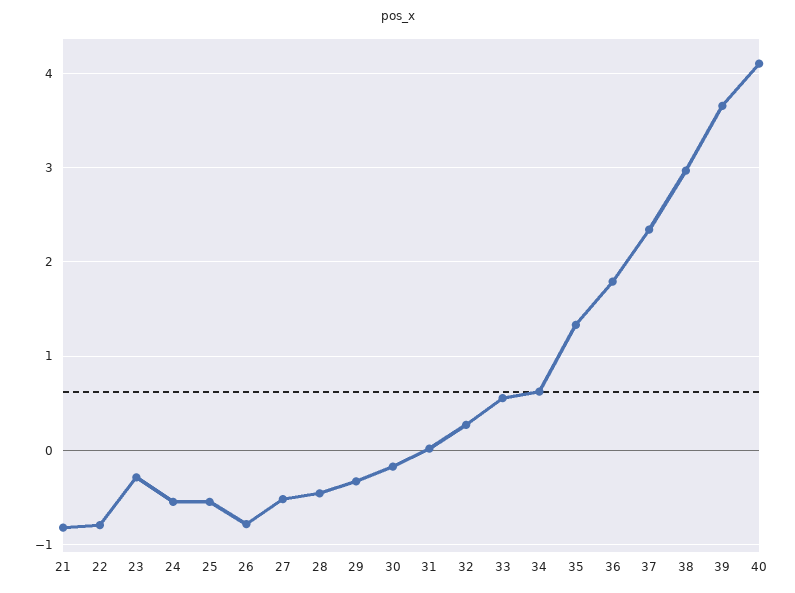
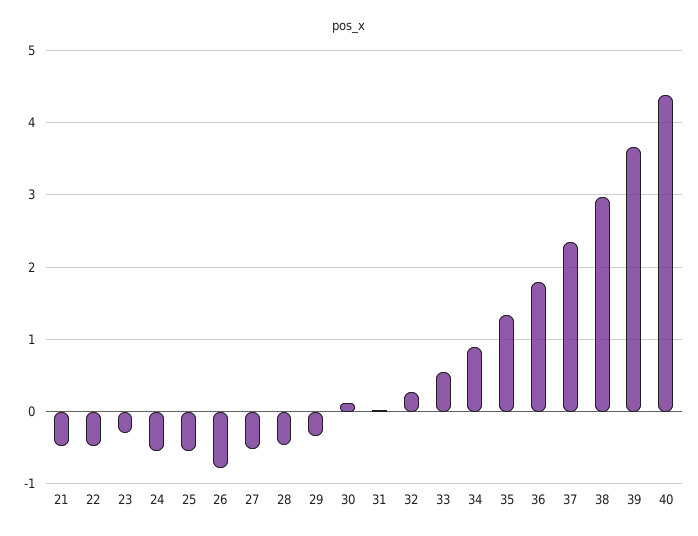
  {
-   "21": -0.8,
+   "21": -0.5,
-   "22": -0.8,
+   "22": -0.5,
    "23": -0.3,
    "24": -0.5,
    "25": -0.5,
    "26": -0.8,
    "27": -0.5,
    "28": -0.5,
    "29": -0.3,
-   "30": -0.2,
+   "30": 0.1,
    "31": 0,
    "32": 0.3,
    "33": 0.6,
-   "34": 0.6,
+   "34": 0.9,
    "35": 1.3,
    "36": 1.8,
    "37": 2.3,
    "38": 3,
    "39": 3.7,
-   "40": 4.1
+   "40": 4.4
  }

